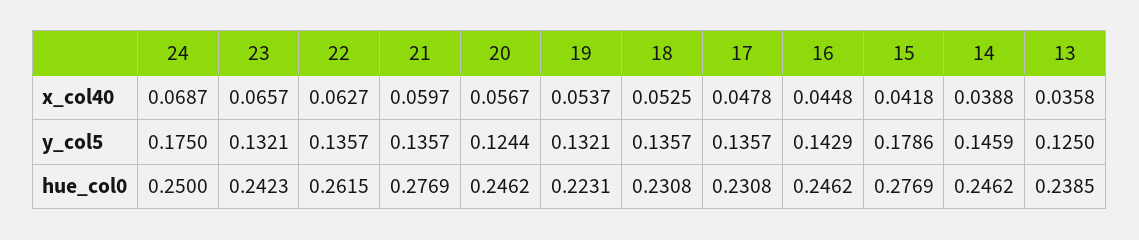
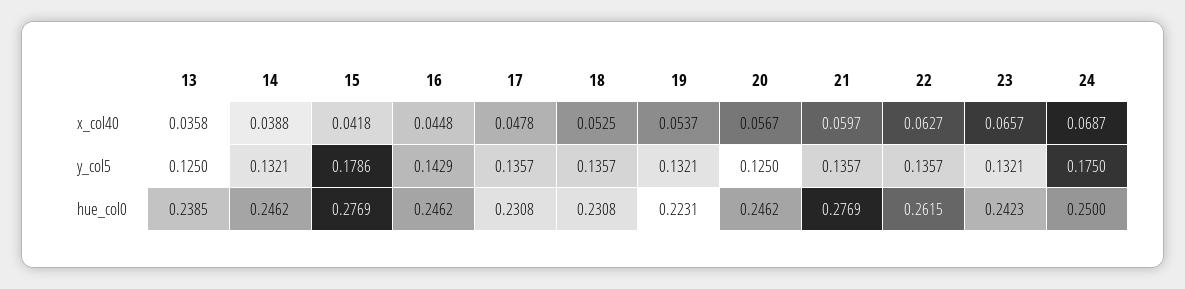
  {
    "24": {
      "x_col40": 0.0687,
      "y_col5": 0.175,
      "hue_col0": 0.25
    },
    "23": {
      "x_col40": 0.0657,
      "y_col5": 0.1321,
      "hue_col0": 0.2423
    },
    "22": {
      "x_col40": 0.0627,
      "y_col5": 0.1357,
      "hue_col0": 0.2615
    },
    "21": {
      "x_col40": 0.0597,
      "y_col5": 0.1357,
      "hue_col0": 0.2769
    },
    "20": {
      "x_col40": 0.0567,
-     "y_col5": 0.1244,
+     "y_col5": 0.125,
      "hue_col0": 0.2462
    },
    "19": {
      "x_col40": 0.0537,
      "y_col5": 0.1321,
      "hue_col0": 0.2231
    },
    "18": {
      "x_col40": 0.0525,
      "y_col5": 0.1357,
      "hue_col0": 0.2308
    },
    "17": {
      "x_col40": 0.0478,
      "y_col5": 0.1357,
      "hue_col0": 0.2308
    },
    "16": {
      "x_col40": 0.0448,
      "y_col5": 0.1429,
      "hue_col0": 0.2462
    },
    "15": {
      "x_col40": 0.0418,
      "y_col5": 0.1786,
      "hue_col0": 0.2769
    },
    "14": {
      "x_col40": 0.0388,
-     "y_col5": 0.1459,
+     "y_col5": 0.1321,
      "hue_col0": 0.2462
    },
    "13": {
      "x_col40": 0.0358,
      "y_col5": 0.125,
      "hue_col0": 0.2385
    }
  }

